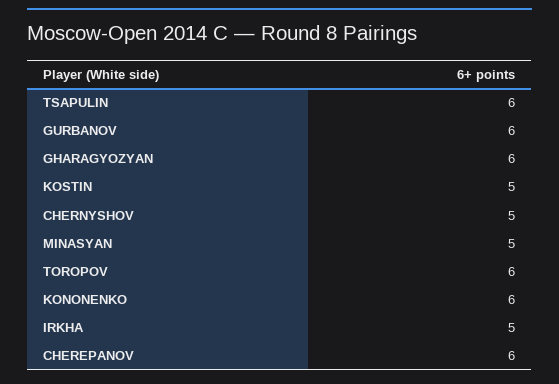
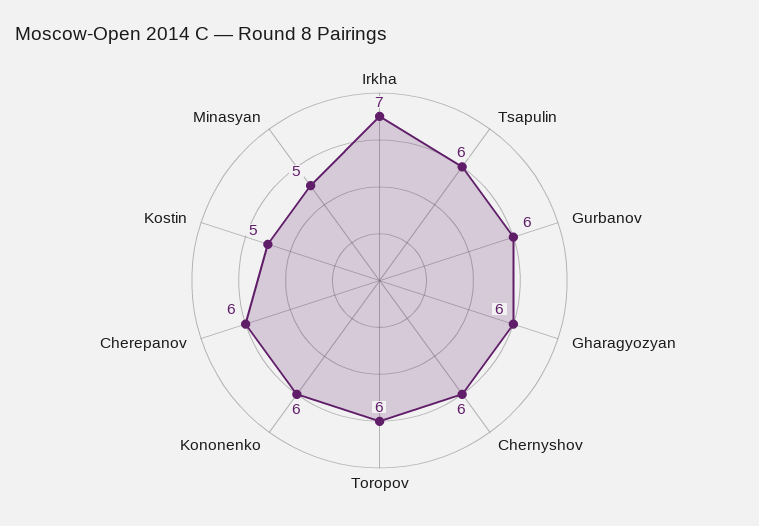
  {
    "TSAPULIN": 6,
    "GURBANOV": 6,
    "GHARAGYOZYAN": 6,
    "KOSTIN": 5,
-   "CHERNYSHOV": 5,
+   "CHERNYSHOV": 6,
    "MINASYAN": 5,
    "TOROPOV": 6,
    "KONONENKO": 6,
-   "IRKHA": 5,
+   "IRKHA": 7,
    "CHEREPANOV": 6
  }

